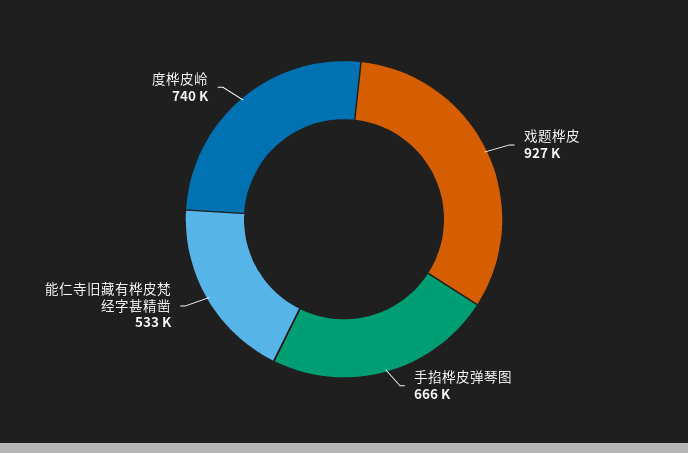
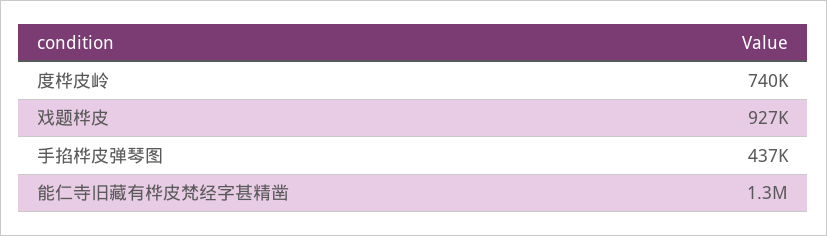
  {
    "戏题桦皮": 927000,
-   "手掐桦皮弹琴图": 666000,
+   "手掐桦皮弹琴图": 437000,
-   "能仁寺旧藏有桦皮梵经字甚精凿": 533000,
+   "能仁寺旧藏有桦皮梵经字甚精凿": 1300000,
    "度桦皮岭": 740000
  }

